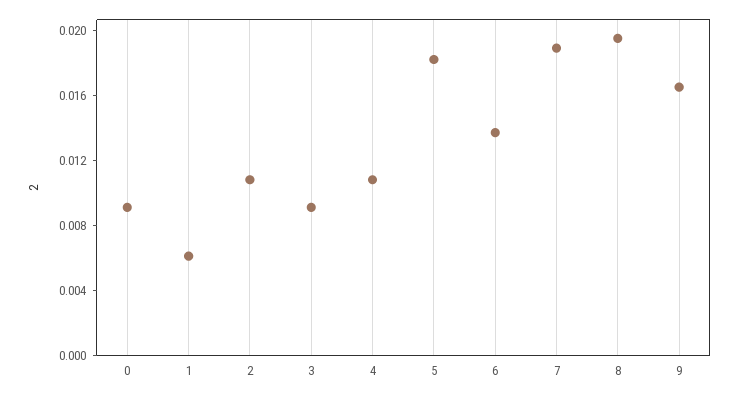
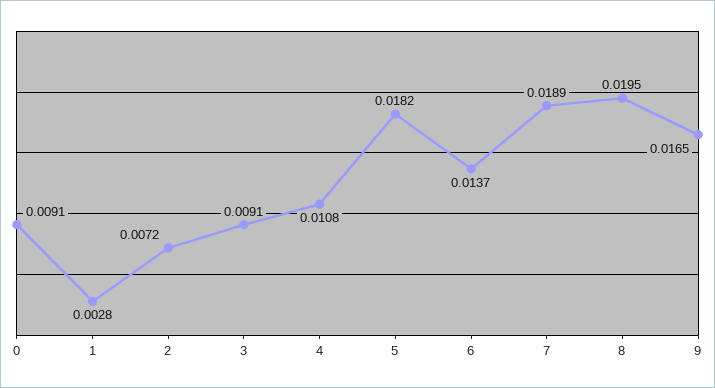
  {
    "0": 0.0091,
-   "1": 0.006,
+   "1": 0.0028,
-   "2": 0.011,
+   "2": 0.0072,
    "3": 0.0091,
    "4": 0.0108,
    "5": 0.0182,
    "6": 0.0137,
    "7": 0.0189,
    "8": 0.0195,
    "9": 0.0165
  }

